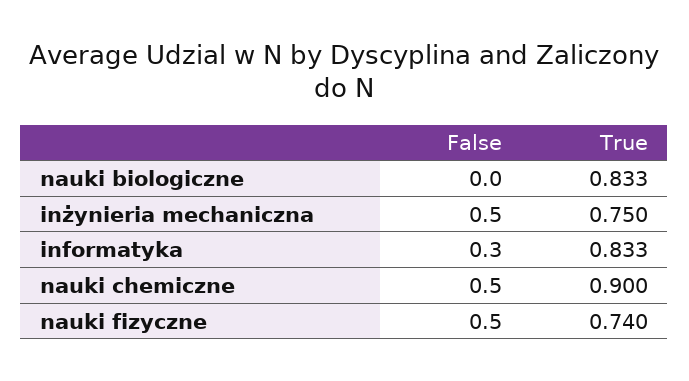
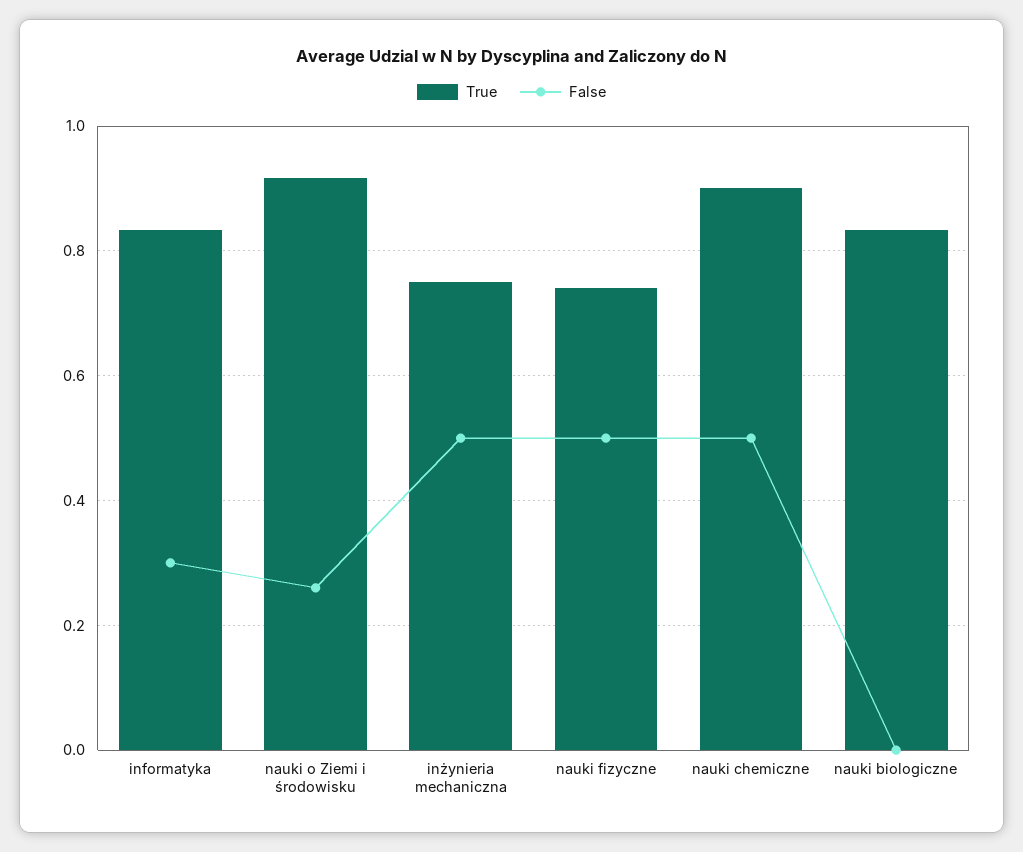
  {
    "False": {
      "nauki biologiczne": 0,
      "inżynieria mechaniczna": 0.5,
      "informatyka": 0.3,
      "nauki chemiczne": 0.5,
-     "nauki fizyczne": 0.5
+     "nauki fizyczne": 0.5,
+     "nauki o Ziemi i środowisku": 0.26
    },
    "True": {
      "nauki biologiczne": 0.833,
      "inżynieria mechaniczna": 0.75,
      "informatyka": 0.833,
      "nauki chemiczne": 0.9,
-     "nauki fizyczne": 0.74
+     "nauki fizyczne": 0.74,
+     "nauki o Ziemi i środowisku": 0.92
    }
  }

